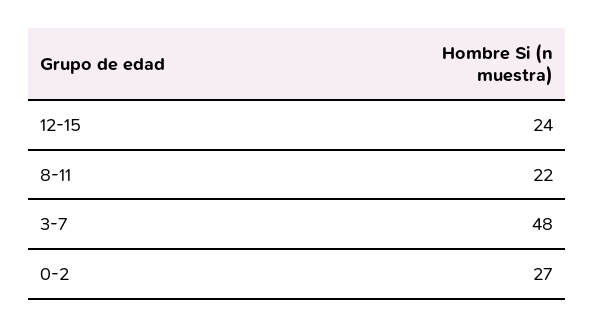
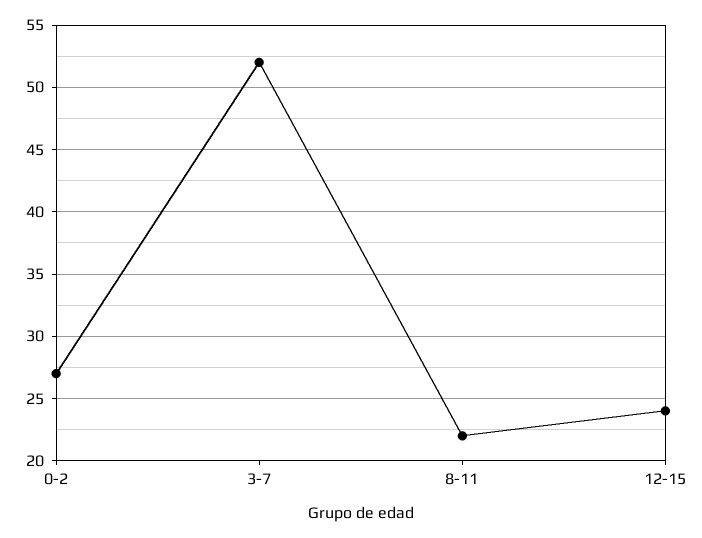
  {
    "12-15": 24,
    "8-11": 22,
-   "3-7": 48,
+   "3-7": 52,
    "0-2": 27
  }

